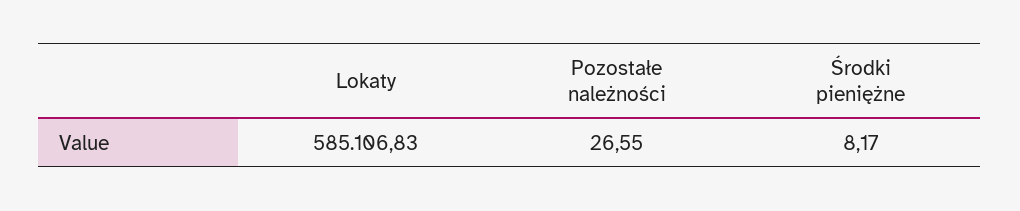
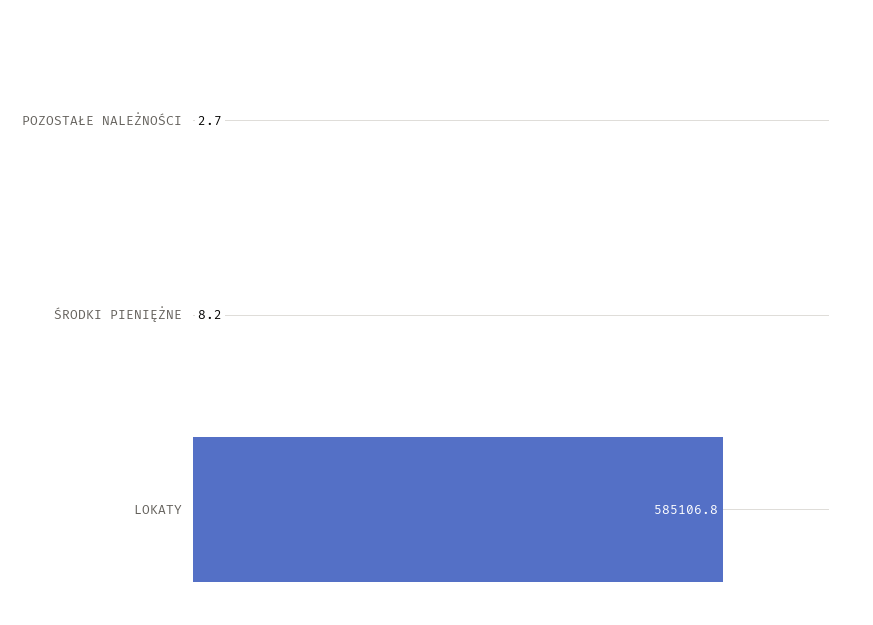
  {
    "Lokaty": 585106.83,
-   "Pozostałe należności": 26.55,
+   "Pozostałe należności": 2.7,
    "Środki pieniężne": 8.17
  }

